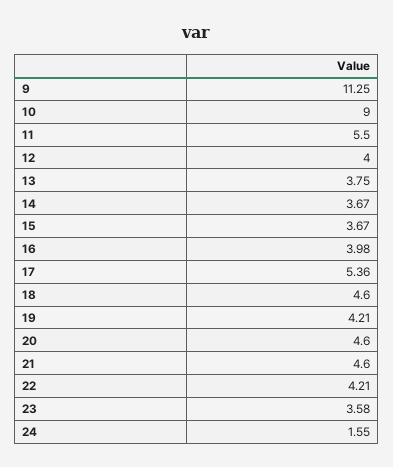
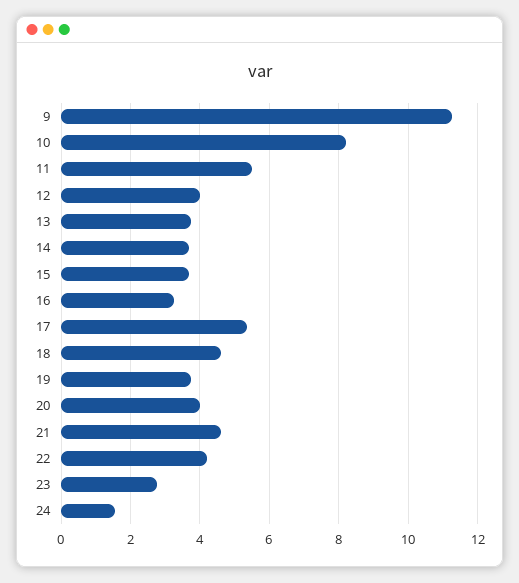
  {
    "9": 11.25,
-   "10": 9,
+   "10": 8.2,
    "11": 5.5,
    "12": 4,
    "13": 3.75,
    "14": 3.67,
    "15": 3.67,
-   "16": 3.98,
+   "16": 3.2,
    "17": 5.36,
    "18": 4.6,
-   "19": 4.21,
+   "19": 3.8,
-   "20": 4.6,
+   "20": 4,
    "21": 4.6,
    "22": 4.21,
-   "23": 3.58,
+   "23": 2.8,
    "24": 1.55
  }

